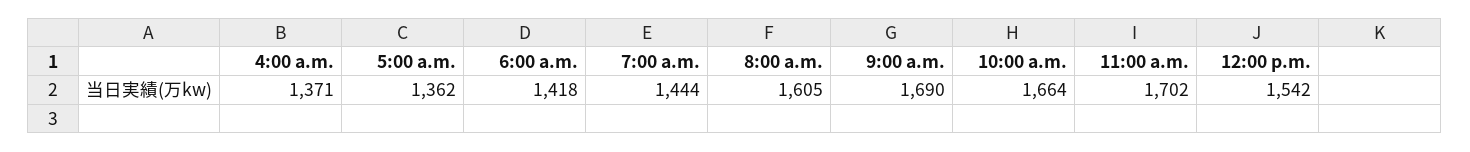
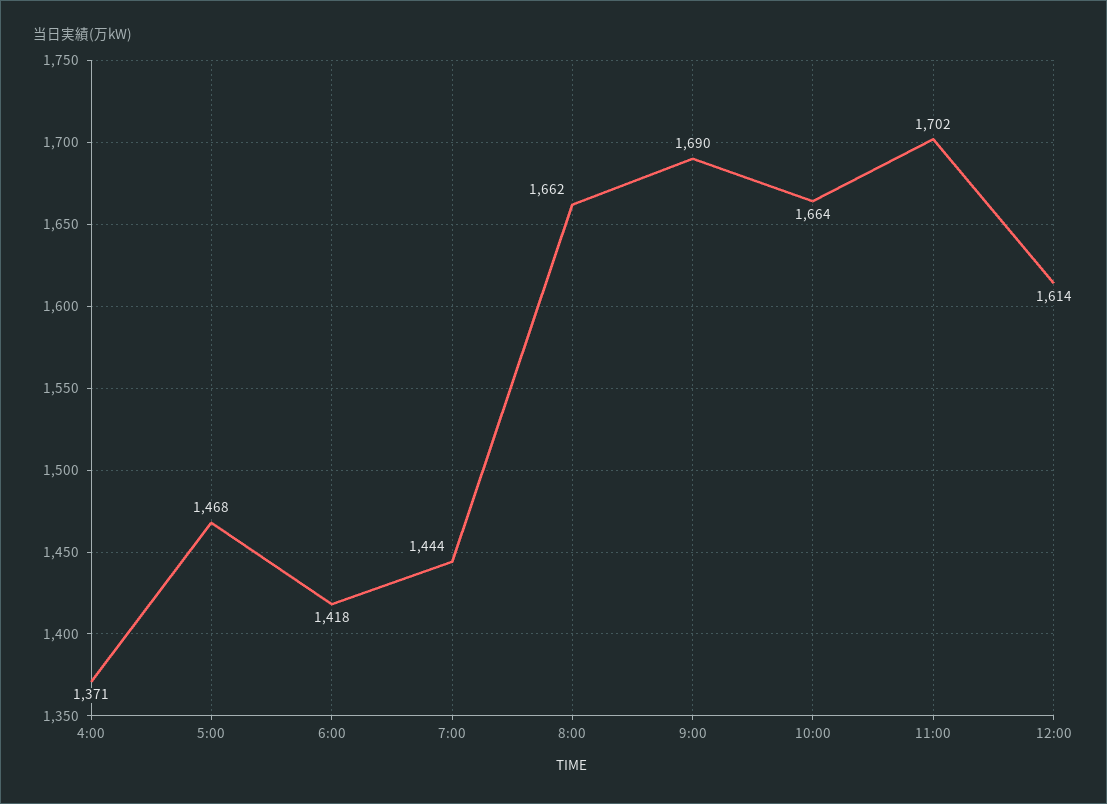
  {
    "4:00 a.m.": 1371,
-   "5:00 a.m.": 1362,
+   "5:00 a.m.": 1468,
    "6:00 a.m.": 1418,
    "7:00 a.m.": 1444,
-   "8:00 a.m.": 1605,
+   "8:00 a.m.": 1662,
    "9:00 a.m.": 1690,
    "10:00 a.m.": 1664,
    "11:00 a.m.": 1702,
-   "12:00 p.m.": 1542
+   "12:00 p.m.": 1614
  }

